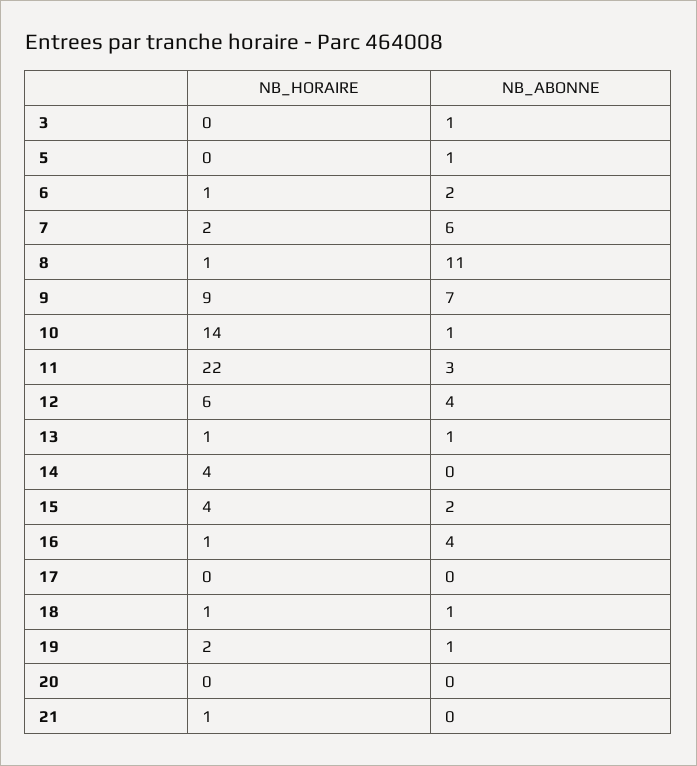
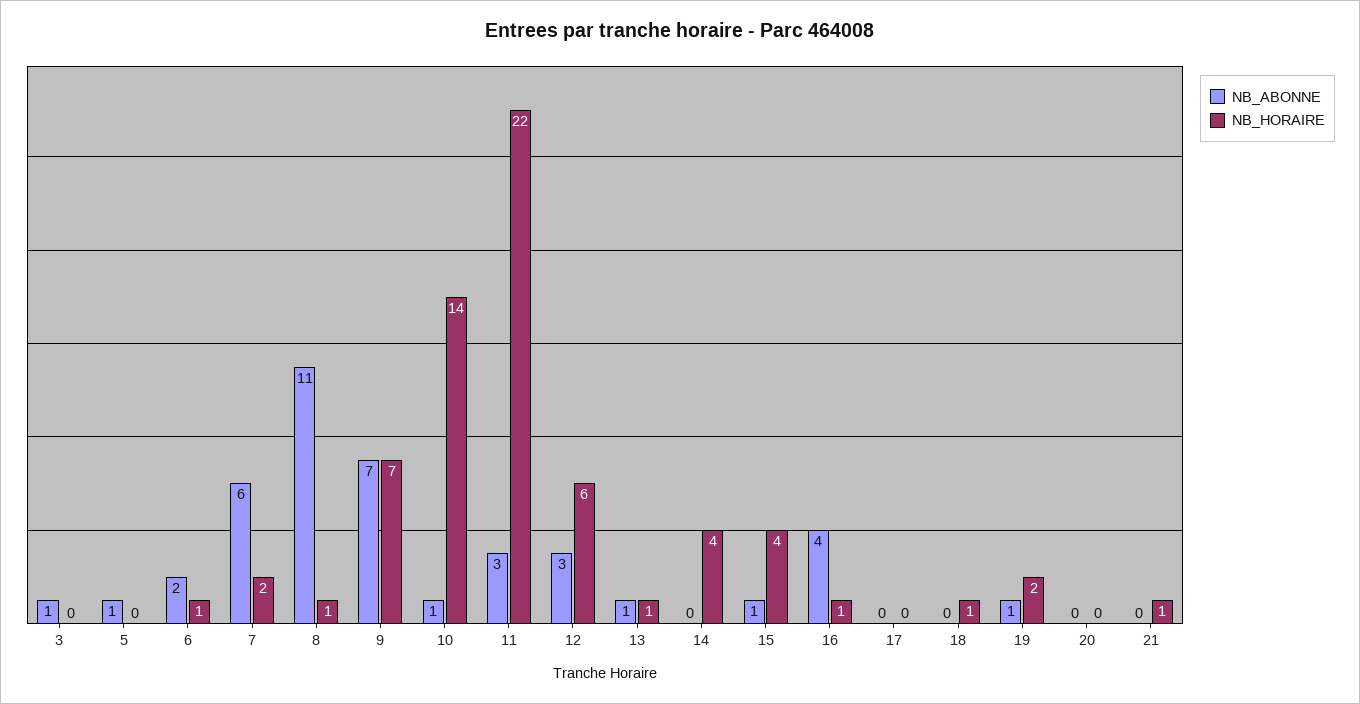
  {
    "NB_HORAIRE": {
      "3": 0,
      "5": 0,
      "6": 1,
      "7": 2,
      "8": 1,
-     "9": 9,
+     "9": 7,
      "10": 14,
      "11": 22,
      "12": 6,
      "13": 1,
      "14": 4,
      "15": 4,
      "16": 1,
      "17": 0,
      "18": 1,
      "19": 2,
      "20": 0,
      "21": 1
    },
    "NB_ABONNE": {
      "3": 1,
      "5": 1,
      "6": 2,
      "7": 6,
      "8": 11,
      "9": 7,
      "10": 1,
      "11": 3,
-     "12": 4,
+     "12": 3,
      "13": 1,
      "14": 0,
-     "15": 2,
+     "15": 1,
      "16": 4,
      "17": 0,
-     "18": 1,
+     "18": 0,
      "19": 1,
      "20": 0,
      "21": 0
    }
  }

